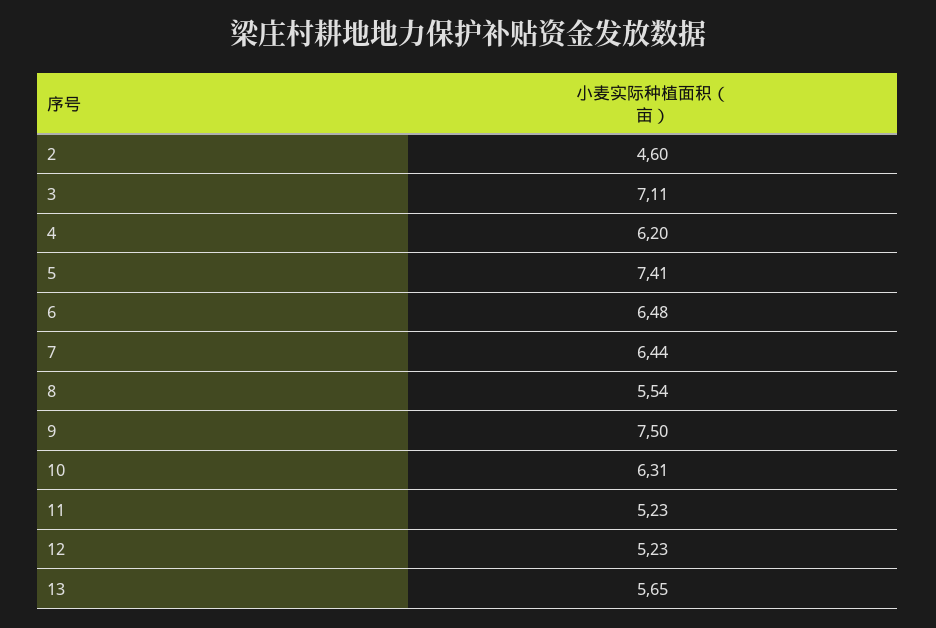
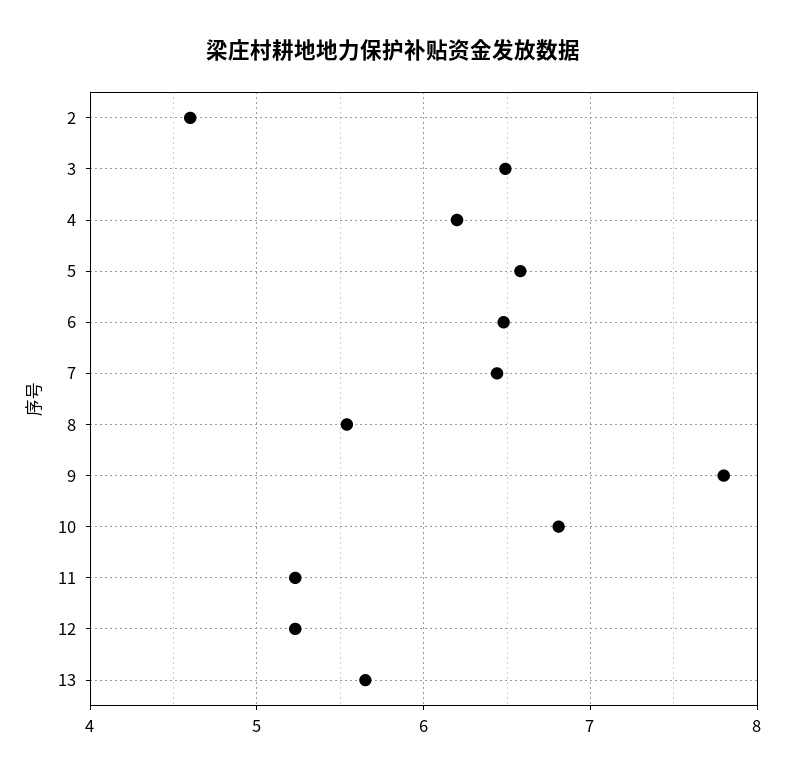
  {
    "2": 4.6,
-   "3": 7.11,
+   "3": 6.5,
    "4": 6.2,
-   "5": 7.41,
+   "5": 6.6,
    "6": 6.48,
    "7": 6.44,
    "8": 5.54,
-   "9": 7.5,
+   "9": 7.8,
-   "10": 6.31,
+   "10": 6.8,
    "11": 5.23,
    "12": 5.23,
    "13": 5.65
  }

